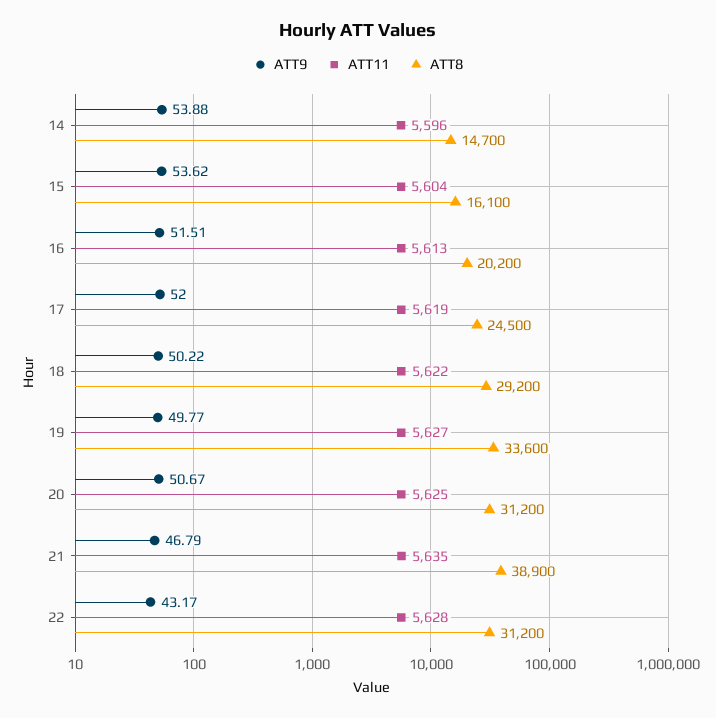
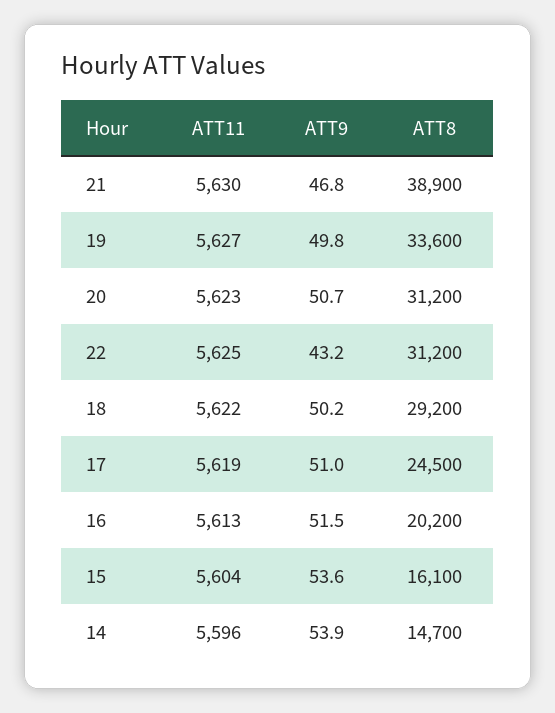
  {
    "ATT9": {
      "14": 53.88,
      "15": 53.62,
      "16": 51.51,
-     "17": 52,
+     "17": 51,
      "18": 50.22,
      "19": 49.77,
      "20": 50.67,
      "21": 46.79,
      "22": 43.17
    },
    "ATT11": {
      "14": 5596,
      "15": 5604,
      "16": 5613,
      "17": 5619,
      "18": 5622,
      "19": 5627,
-     "20": 5625,
+     "20": 5623,
-     "21": 5635,
+     "21": 5630,
-     "22": 5628
+     "22": 5625
    },
    "ATT8": {
      "14": 14700,
      "15": 16100,
      "16": 20200,
      "17": 24500,
      "18": 29200,
      "19": 33600,
      "20": 31200,
      "21": 38900,
      "22": 31200
    }
  }

